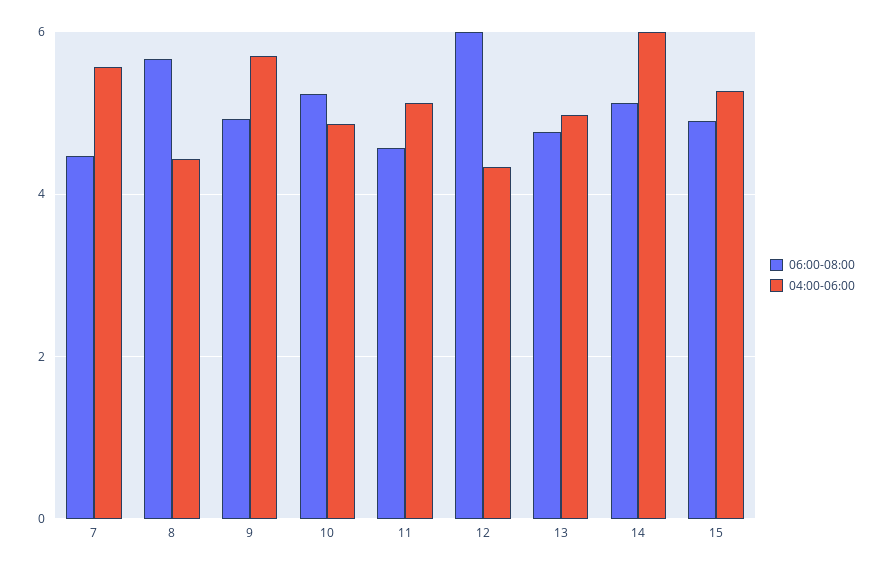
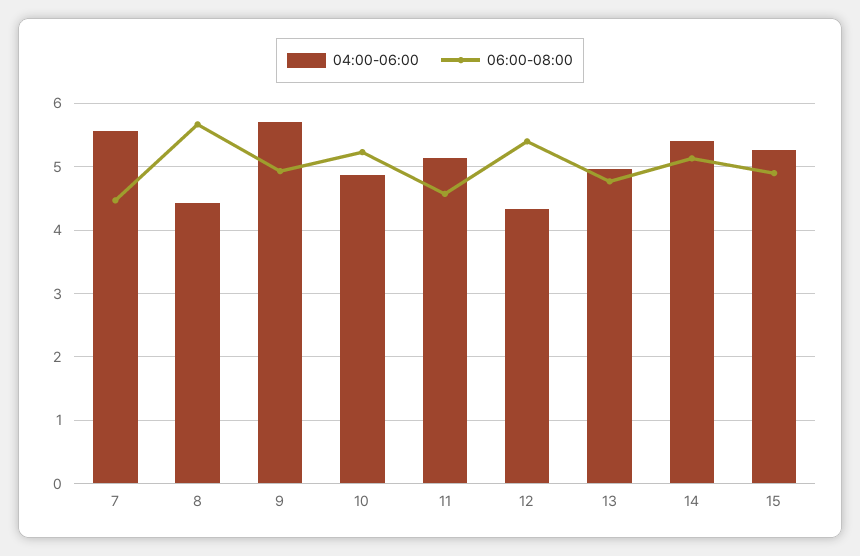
  {
    "06:00-08:00": {
      "7": 4.5,
      "8": 5.7,
      "9": 4.9,
      "10": 5.2,
      "11": 4.6,
-     "12": 6,
+     "12": 5.4,
      "13": 4.8,
      "14": 5.1,
      "15": 4.9
    },
    "04:00-06:00": {
      "7": 5.6,
      "8": 4.4,
      "9": 5.7,
      "10": 4.9,
      "11": 5.1,
      "12": 4.3,
      "13": 5,
-     "14": 6,
+     "14": 5.4,
      "15": 5.3
    }
  }

